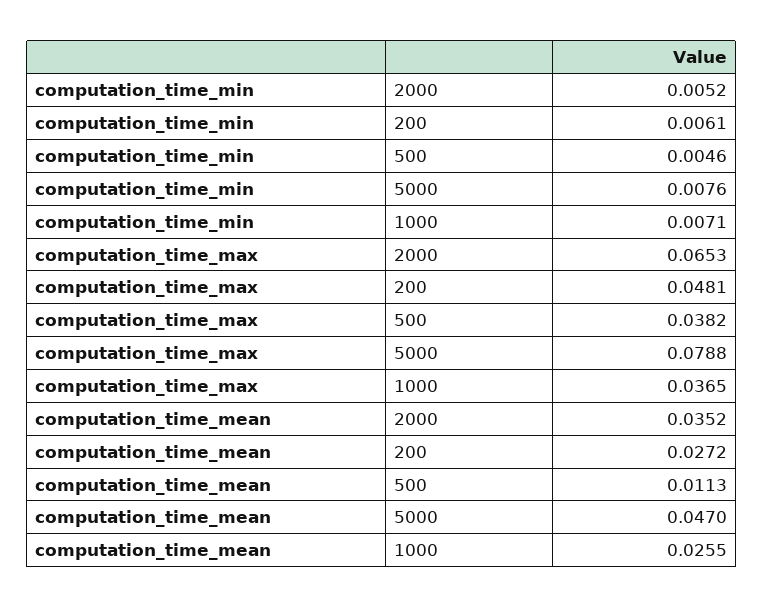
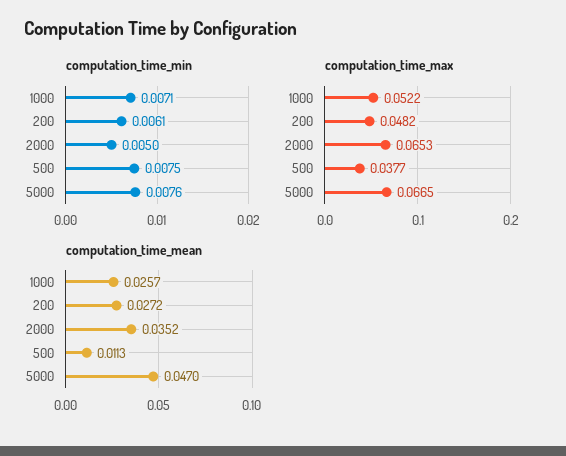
  {
    "computation_time_min": {
-     "2000": 0.0052,
+     "2000": 0.005,
      "200": 0.0061,
-     "500": 0.0046,
+     "500": 0.0075,
      "5000": 0.0076,
      "1000": 0.0071
    },
    "computation_time_max": {
      "2000": 0.0653,
-     "200": 0.0481,
+     "200": 0.0482,
-     "500": 0.0382,
+     "500": 0.0377,
-     "5000": 0.0788,
+     "5000": 0.0665,
-     "1000": 0.0365
+     "1000": 0.0522
    },
    "computation_time_mean": {
      "2000": 0.0352,
      "200": 0.0272,
      "500": 0.0113,
      "5000": 0.047,
-     "1000": 0.0255
+     "1000": 0.0257
    }
  }

